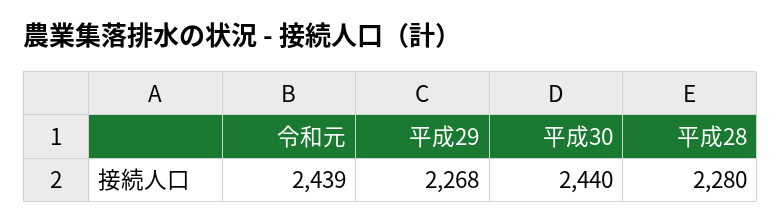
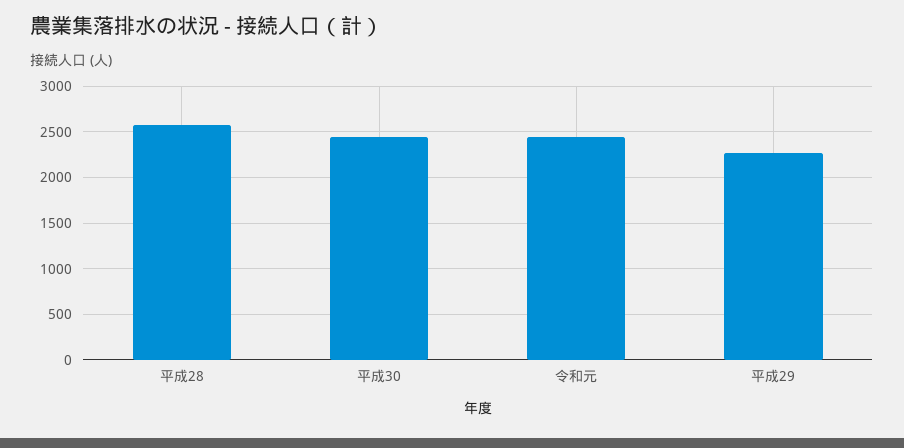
  {
    "令和元": 2439,
    "平成29": 2268,
    "平成30": 2440,
-   "平成28": 2280
+   "平成28": 2600
  }

